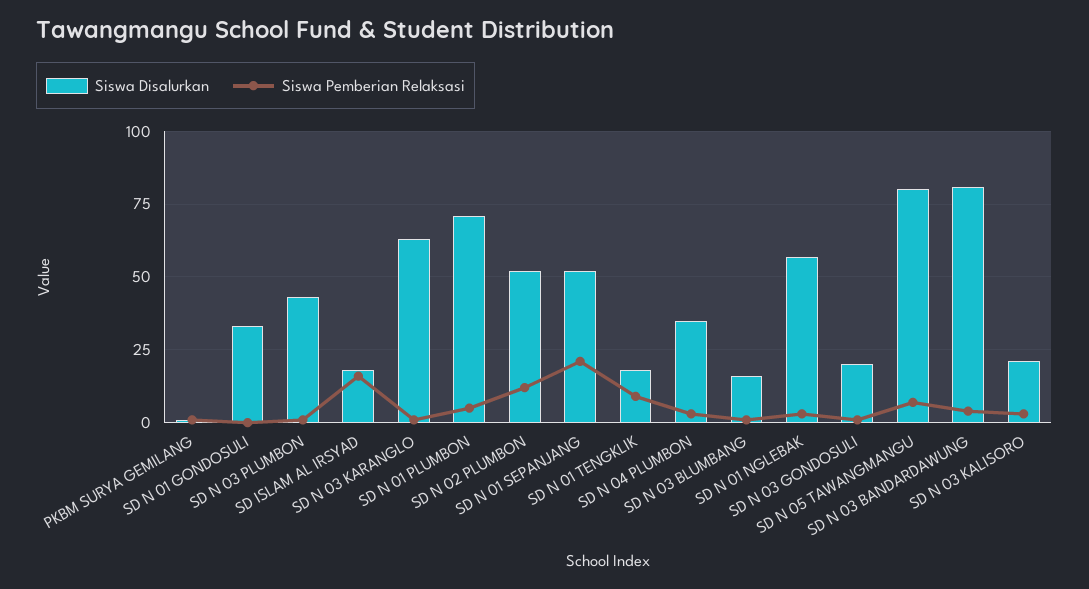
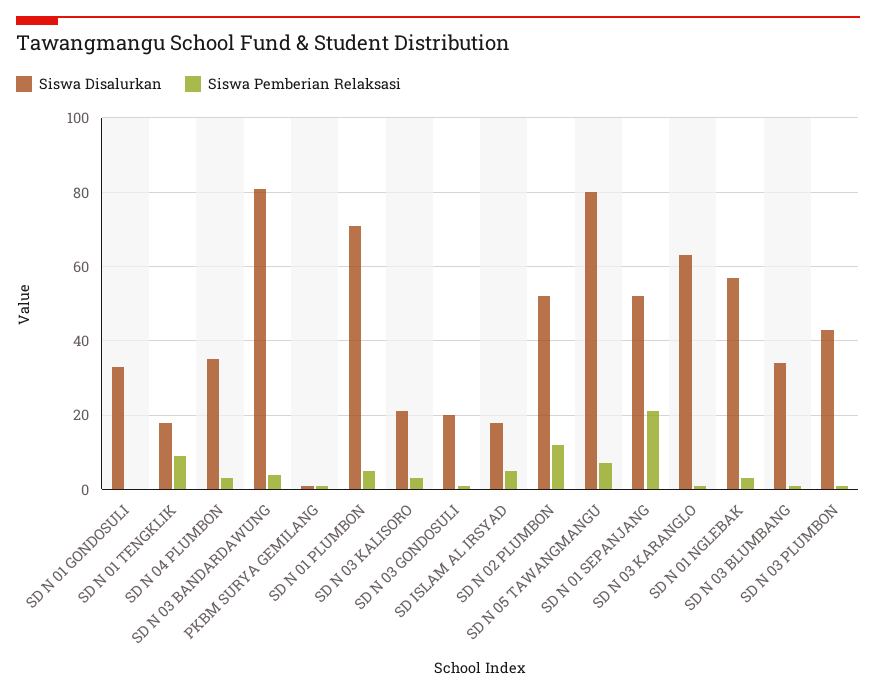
  {
    "Siswa Disalurkan": {
      "PKBM SURYA GEMILANG": 0,
      "SD N 01 GONDOSULI": 35,
      "SD N 03 PLUMBON": 45,
      "SD ISLAM AL IRSYAD": 20,
      "SD N 03 KARANGLO": 65,
      "SD N 01 PLUMBON": 70,
      "SD N 02 PLUMBON": 50,
      "SD N 01 SEPANJANG": 50,
      "SD N 01 TENGKLIK": 20,
      "SD N 04 PLUMBON": 35,
-     "SD N 03 BLUMBANG": 15,
+     "SD N 03 BLUMBANG": 35,
      "SD N 01 NGLEBAK": 55,
      "SD N 03 GONDOSULI": 20,
      "SD N 05 TAWANGMANGU": 80,
      "SD N 03 BANDARDAWUNG": 80,
      "SD N 03 KALISORO": 20
    },
    "Siswa Pemberian Relaksasi": {
      "PKBM SURYA GEMILANG": 0,
      "SD N 01 GONDOSULI": 0,
      "SD N 03 PLUMBON": 0,
-     "SD ISLAM AL IRSYAD": 15,
+     "SD ISLAM AL IRSYAD": 5,
      "SD N 03 KARANGLO": 0,
      "SD N 01 PLUMBON": 5,
      "SD N 02 PLUMBON": 10,
      "SD N 01 SEPANJANG": 20,
      "SD N 01 TENGKLIK": 10,
      "SD N 04 PLUMBON": 5,
      "SD N 03 BLUMBANG": 0,
      "SD N 01 NGLEBAK": 5,
      "SD N 03 GONDOSULI": 0,
      "SD N 05 TAWANGMANGU": 5,
      "SD N 03 BANDARDAWUNG": 5,
      "SD N 03 KALISORO": 5
    }
  }

